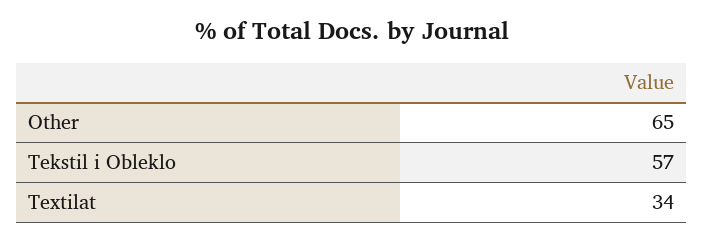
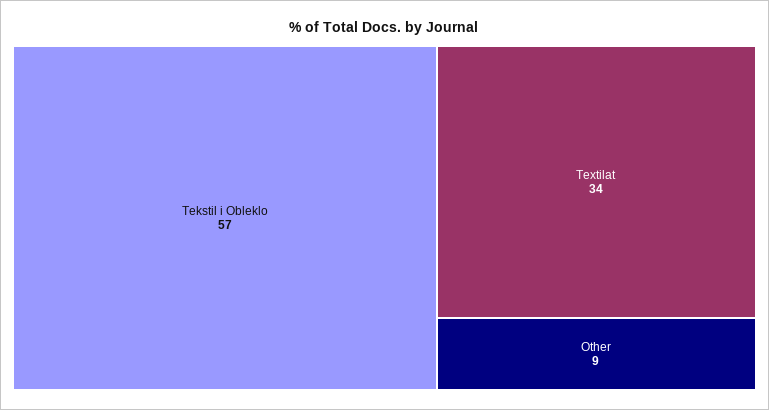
  {
-   "Other": 65,
+   "Other": 9,
    "Tekstil i Obleklo": 57,
    "Textilat": 34
  }

